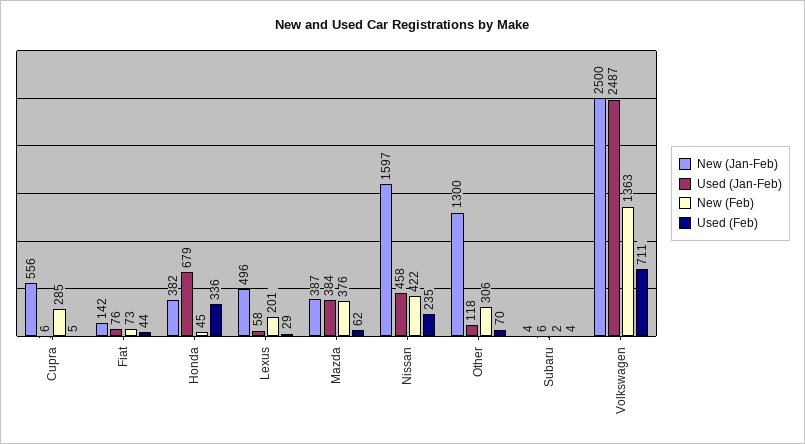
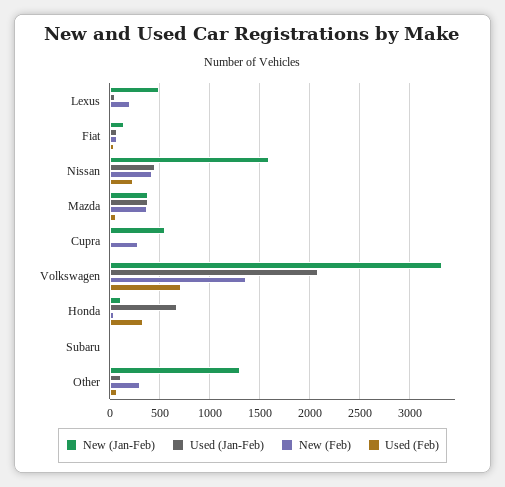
  {
    "New (Jan-Feb)": {
      "Cupra": 556,
      "Fiat": 142,
-     "Honda": 382,
+     "Honda": 100,
      "Lexus": 496,
      "Mazda": 387,
      "Nissan": 1597,
      "Other": 1300,
      "Subaru": 4,
-     "Volkswagen": 2500
+     "Volkswagen": 3300
    },
    "Used (Jan-Feb)": {
      "Cupra": 6,
      "Fiat": 76,
      "Honda": 679,
      "Lexus": 58,
      "Mazda": 384,
      "Nissan": 458,
      "Other": 118,
      "Subaru": 6,
-     "Volkswagen": 2487
+     "Volkswagen": 2100
    },
    "New (Feb)": {
      "Cupra": 285,
      "Fiat": 73,
      "Honda": 45,
      "Lexus": 201,
      "Mazda": 376,
      "Nissan": 422,
      "Other": 306,
      "Subaru": 2,
      "Volkswagen": 1363
    },
    "Used (Feb)": {
      "Cupra": 5,
      "Fiat": 44,
      "Honda": 336,
      "Lexus": 29,
      "Mazda": 62,
      "Nissan": 235,
      "Other": 70,
      "Subaru": 4,
      "Volkswagen": 711
    }
  }

